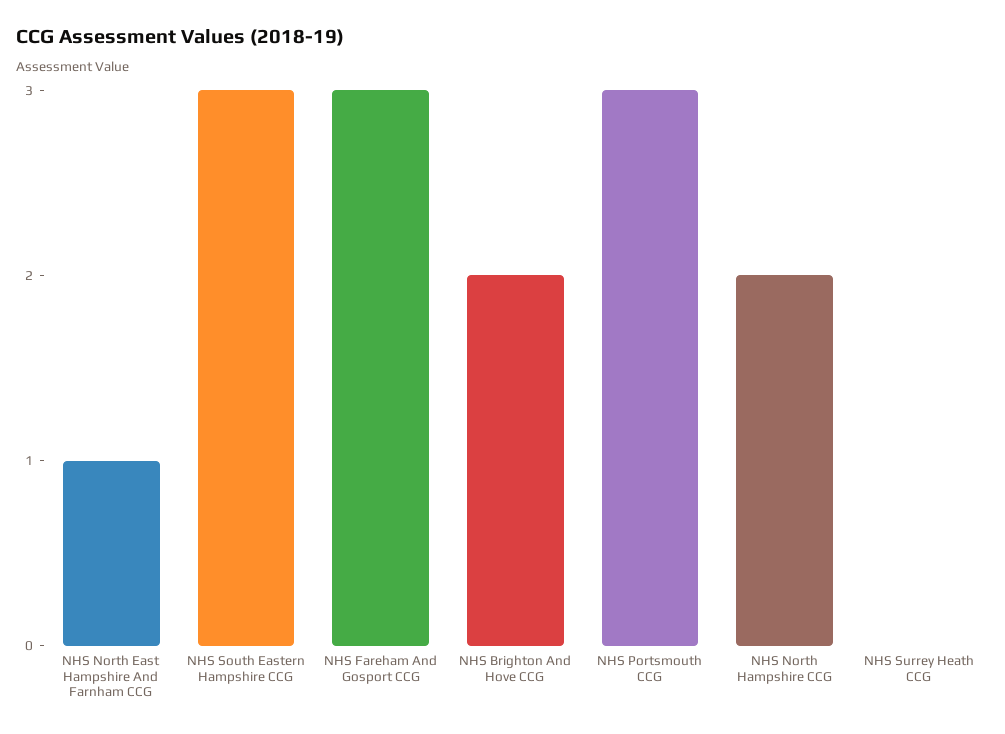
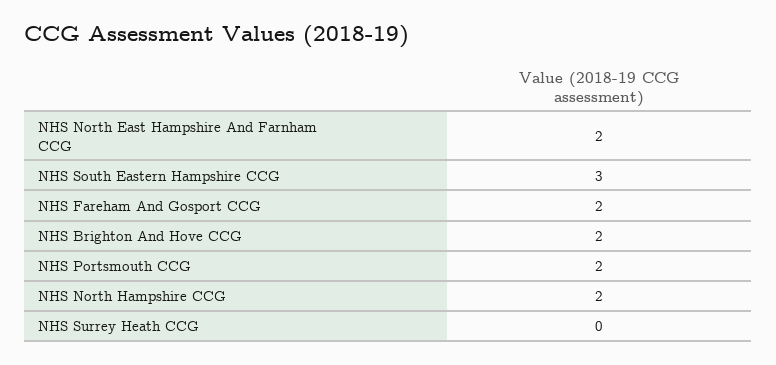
  {
-   "NHS North East Hampshire And Farnham CCG": 1,
+   "NHS North East Hampshire And Farnham CCG": 2,
    "NHS South Eastern Hampshire CCG": 3,
-   "NHS Fareham And Gosport CCG": 3,
+   "NHS Fareham And Gosport CCG": 2,
    "NHS Brighton And Hove CCG": 2,
-   "NHS Portsmouth CCG": 3,
+   "NHS Portsmouth CCG": 2,
    "NHS North Hampshire CCG": 2,
    "NHS Surrey Heath CCG": 0
  }

